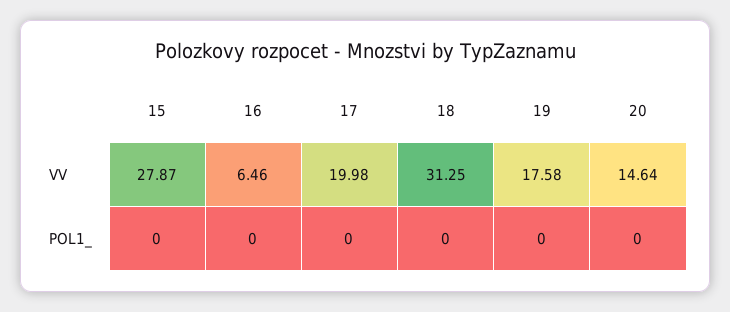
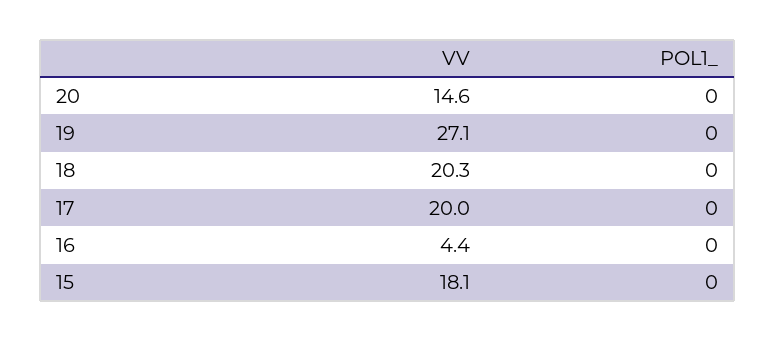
  {
    "15": {
-     "VV": 27.87,
+     "VV": 18.1,
      "POL1_": 0
    },
    "16": {
-     "VV": 6.46,
+     "VV": 4.4,
      "POL1_": 0
    },
    "17": {
      "VV": 19.98,
      "POL1_": 0
    },
    "18": {
-     "VV": 31.25,
+     "VV": 20.3,
      "POL1_": 0
    },
    "19": {
-     "VV": 17.58,
+     "VV": 27.1,
      "POL1_": 0
    },
    "20": {
      "VV": 14.64,
      "POL1_": 0
    }
  }

